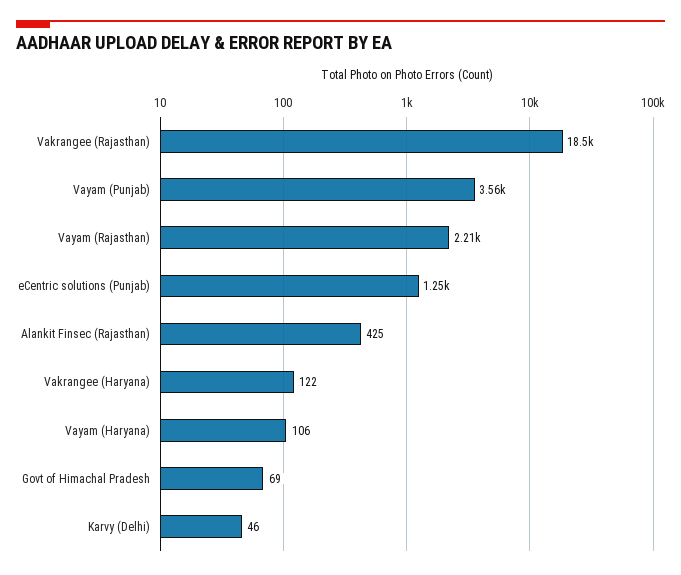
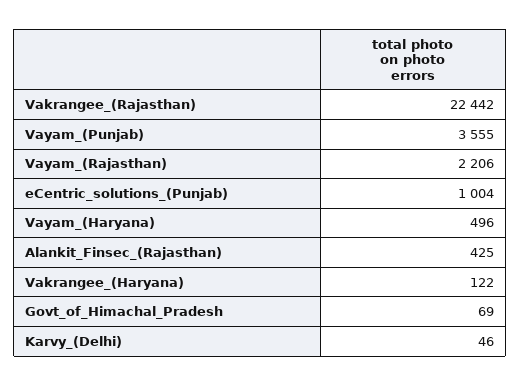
  {
-   "Vakrangee (Rajasthan)": 18500,
+   "Vakrangee (Rajasthan)": 22442,
    "Vayam (Punjab)": 3555,
    "Vayam (Rajasthan)": 2206,
-   "eCentric solutions (Punjab)": 1250,
+   "eCentric solutions (Punjab)": 1004,
    "Alankit Finsec (Rajasthan)": 425,
    "Vakrangee (Haryana)": 122,
-   "Vayam (Haryana)": 106,
+   "Vayam (Haryana)": 496,
    "Govt of Himachal Pradesh": 69,
    "Karvy (Delhi)": 46
  }

